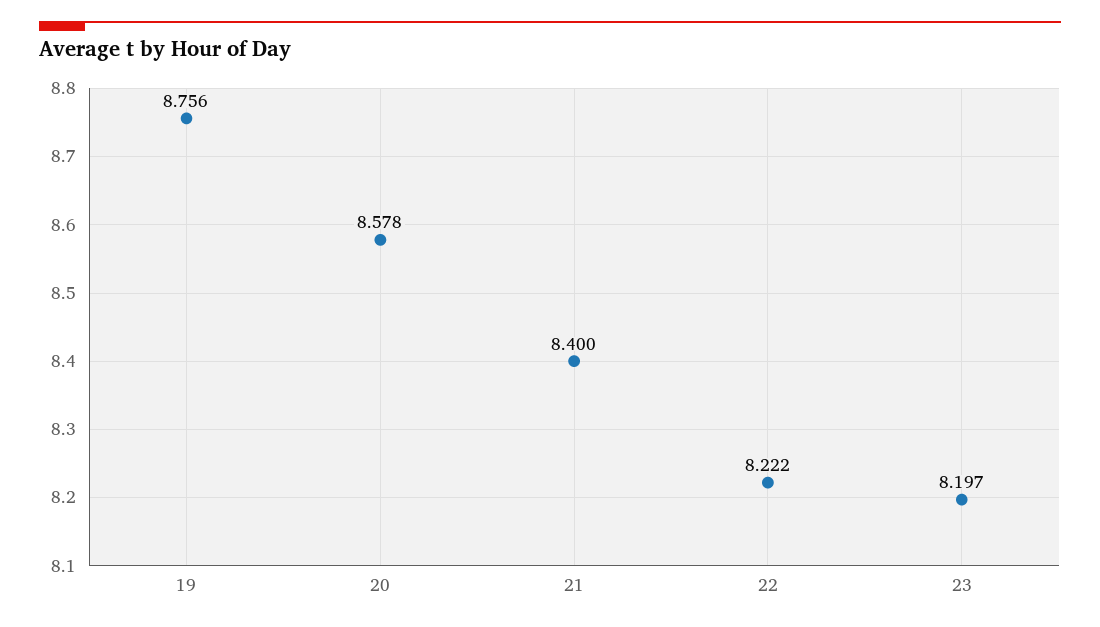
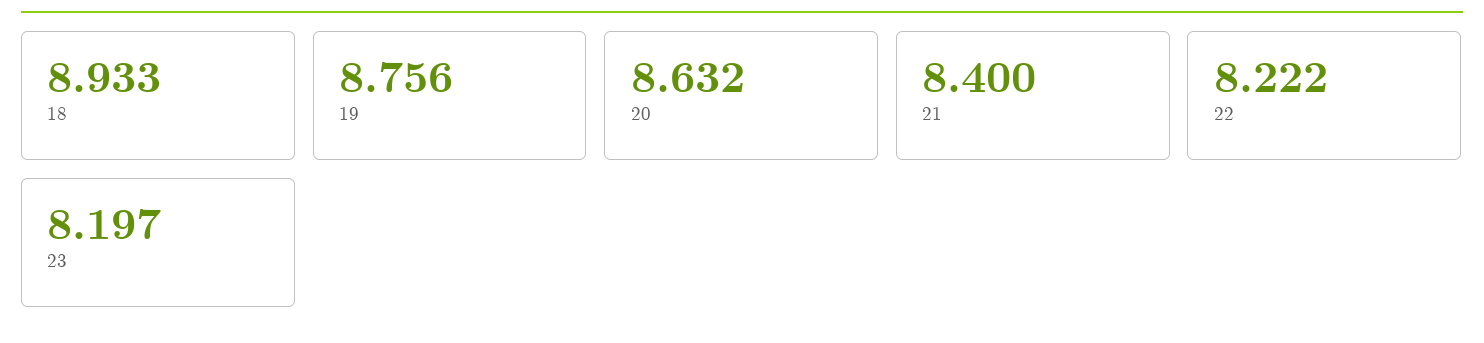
  {
    "19": 8.756,
-   "20": 8.578,
+   "20": 8.632,
    "21": 8.4,
    "22": 8.222,
-   "23": 8.197
+   "23": 8.197,
+   "18": 8.933
  }

